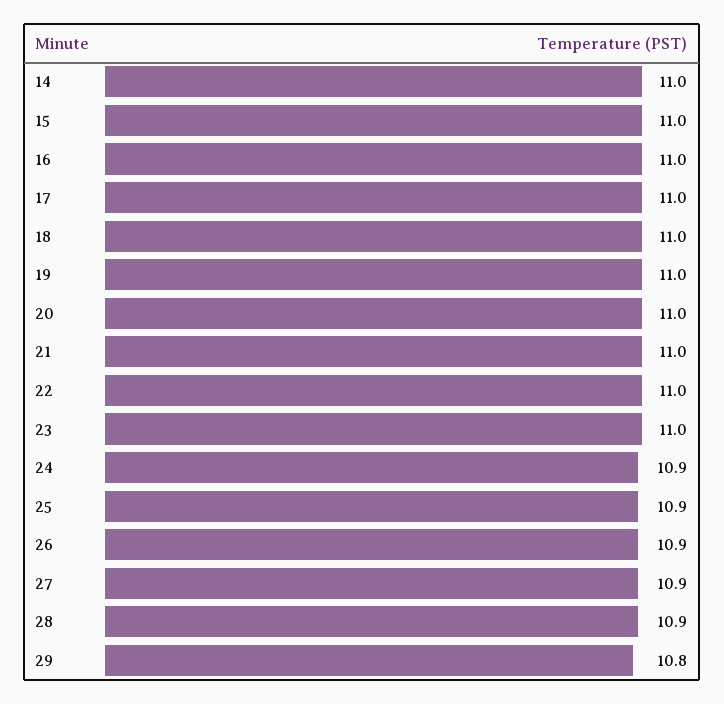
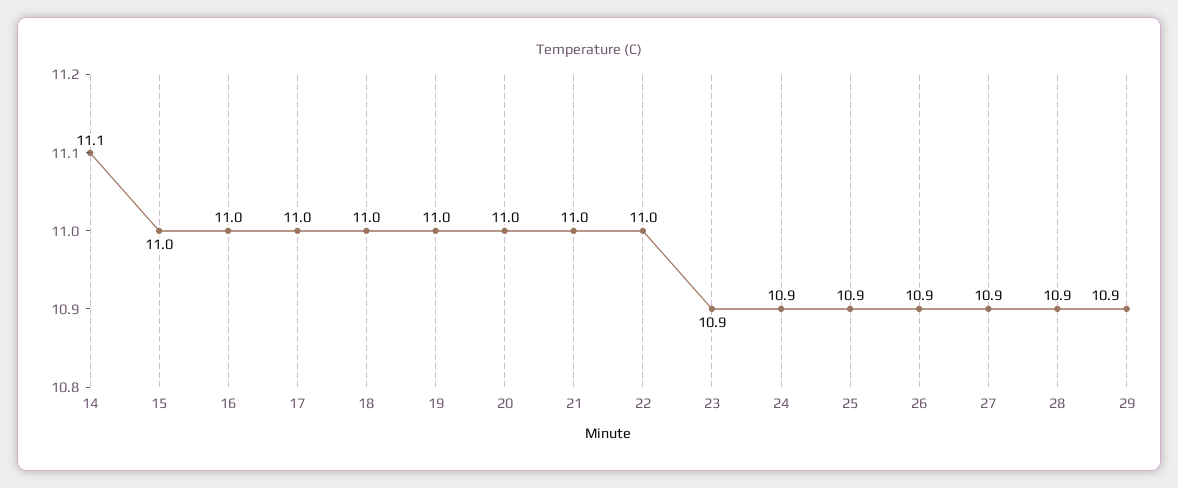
  {
-   "14": 11,
+   "14": 11.1,
    "15": 11,
    "16": 11,
    "17": 11,
    "18": 11,
    "19": 11,
    "20": 11,
    "21": 11,
    "22": 11,
-   "23": 11,
+   "23": 10.9,
    "24": 10.9,
    "25": 10.9,
    "26": 10.9,
    "27": 10.9,
    "28": 10.9,
-   "29": 10.8
+   "29": 10.9
  }

